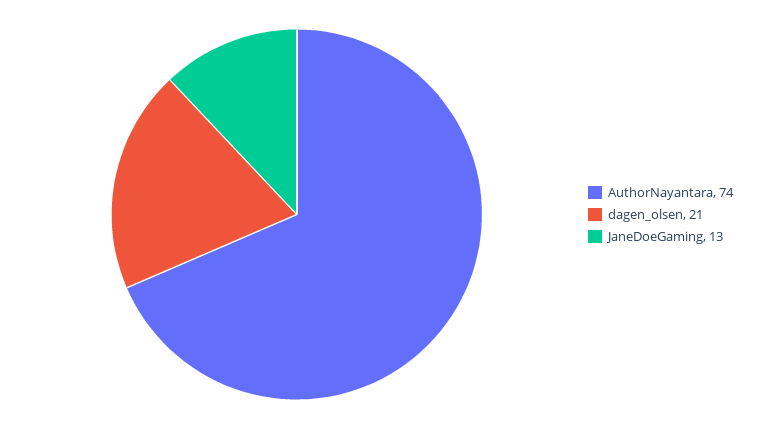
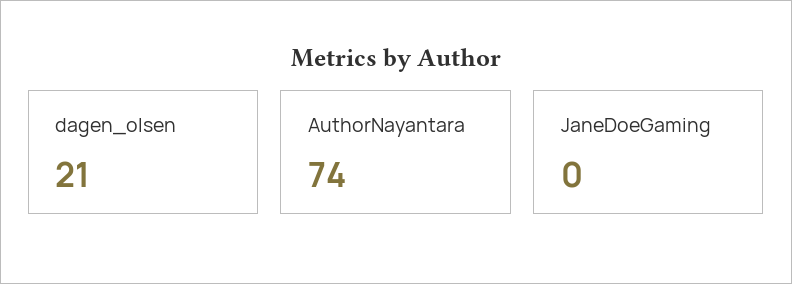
  {
    "AuthorNayantara": 74,
    "dagen_olsen": 21,
-   "JaneDoeGaming": 13
+   "JaneDoeGaming": 0
  }

